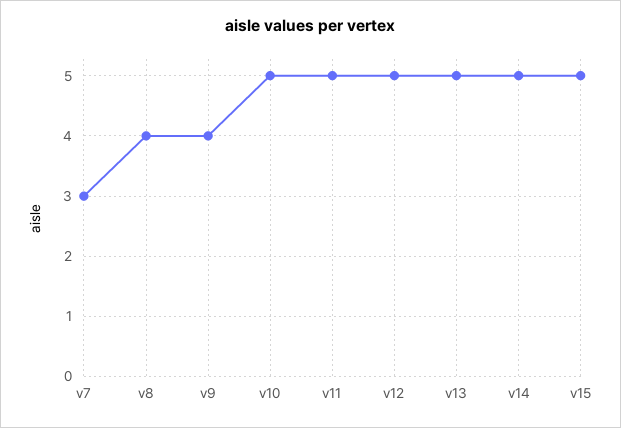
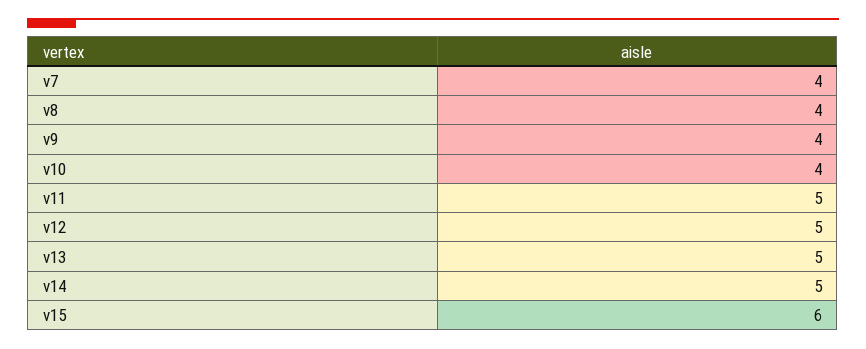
  {
-   "v7": 3,
+   "v7": 4,
    "v8": 4,
    "v9": 4,
-   "v10": 5,
+   "v10": 4,
    "v11": 5,
    "v12": 5,
    "v13": 5,
    "v14": 5,
-   "v15": 5
+   "v15": 6
  }

